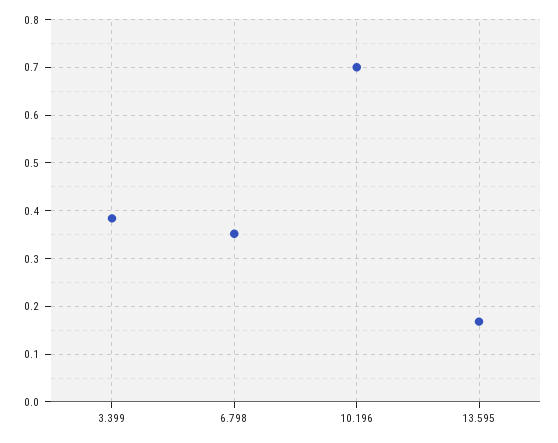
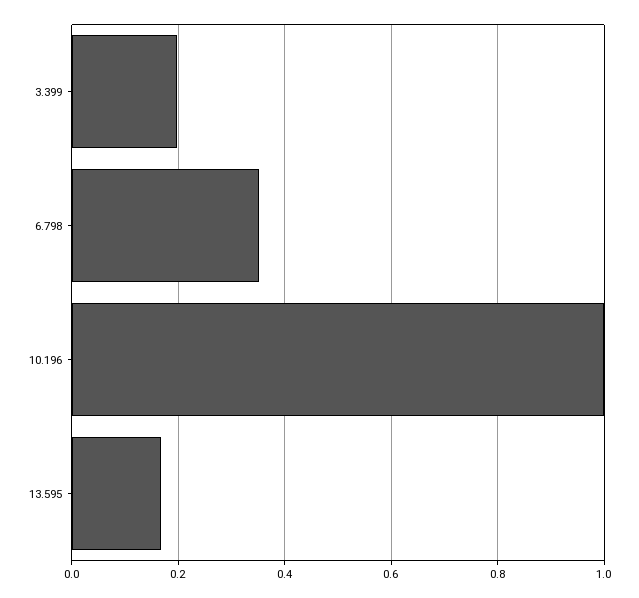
  {
-   "3.399": 0.38,
+   "3.399": 0.2,
    "6.798": 0.36,
-   "10.196": 0.7,
+   "10.196": 1,
    "13.595": 0.16
  }

